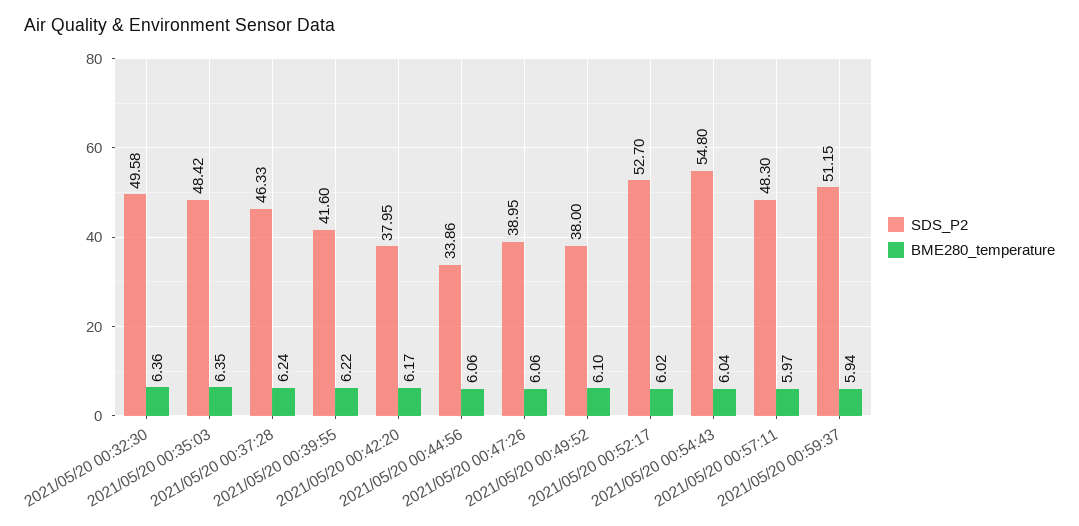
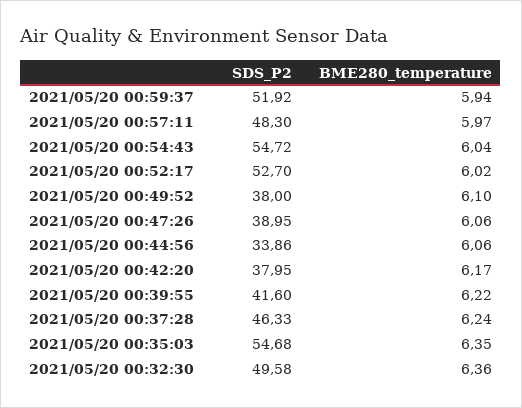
  {
    "SDS_P2": {
      "2021/05/20 00:32:30": 49.58,
-     "2021/05/20 00:35:03": 48.42,
+     "2021/05/20 00:35:03": 54.68,
      "2021/05/20 00:37:28": 46.33,
      "2021/05/20 00:39:55": 41.6,
      "2021/05/20 00:42:20": 37.95,
      "2021/05/20 00:44:56": 33.86,
      "2021/05/20 00:47:26": 38.95,
      "2021/05/20 00:49:52": 38,
      "2021/05/20 00:52:17": 52.7,
-     "2021/05/20 00:54:43": 54.8,
+     "2021/05/20 00:54:43": 54.72,
      "2021/05/20 00:57:11": 48.3,
-     "2021/05/20 00:59:37": 51.15
+     "2021/05/20 00:59:37": 51.92
    },
    "BME280_temperature": {
      "2021/05/20 00:32:30": 6.36,
      "2021/05/20 00:35:03": 6.35,
      "2021/05/20 00:37:28": 6.24,
      "2021/05/20 00:39:55": 6.22,
      "2021/05/20 00:42:20": 6.17,
      "2021/05/20 00:44:56": 6.06,
      "2021/05/20 00:47:26": 6.06,
      "2021/05/20 00:49:52": 6.1,
      "2021/05/20 00:52:17": 6.02,
      "2021/05/20 00:54:43": 6.04,
      "2021/05/20 00:57:11": 5.97,
      "2021/05/20 00:59:37": 5.94
    }
  }

